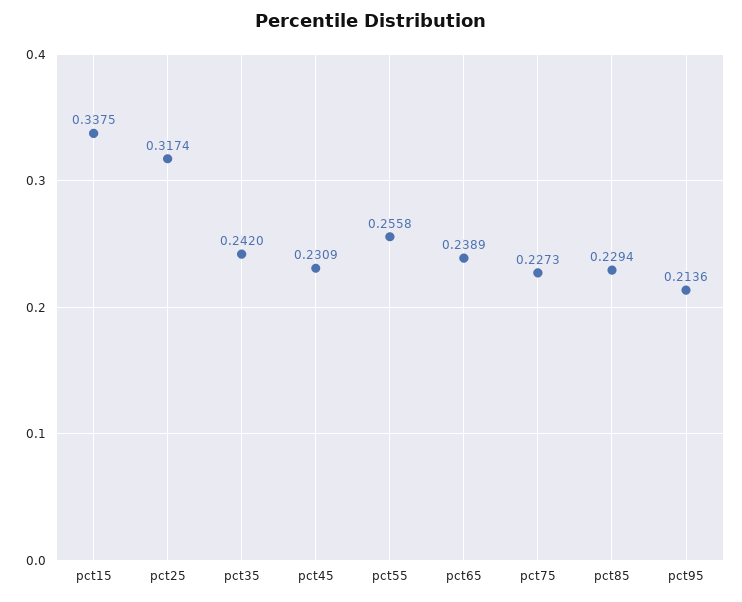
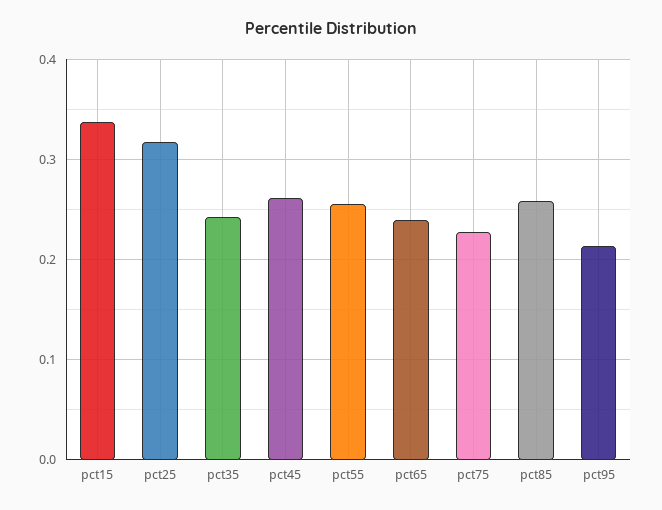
  {
    "pct15": 0.3375,
    "pct25": 0.3174,
    "pct35": 0.242,
-   "pct45": 0.2309,
+   "pct45": 0.26,
    "pct55": 0.2558,
    "pct65": 0.2389,
    "pct75": 0.2273,
-   "pct85": 0.2294,
+   "pct85": 0.26,
    "pct95": 0.2136
  }

